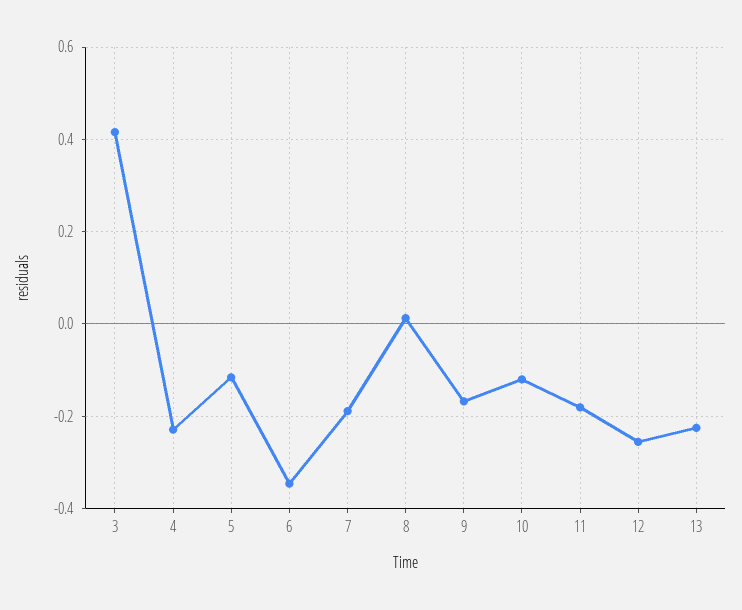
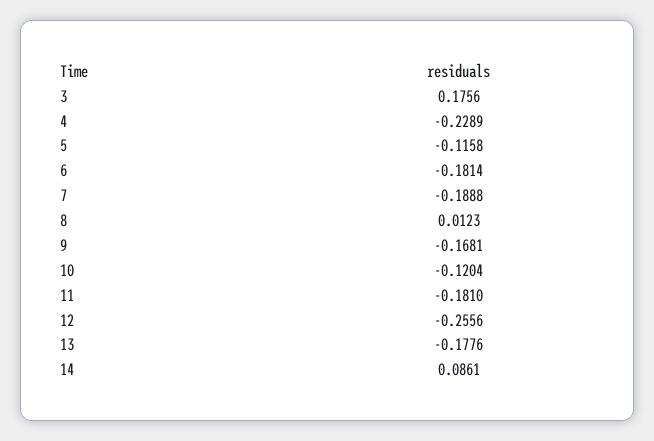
  {
-   "3": 0.42,
+   "3": 0.1756,
    "4": -0.2289,
    "5": -0.1158,
-   "6": -0.34,
+   "6": -0.1814,
    "7": -0.1888,
    "8": 0.0123,
    "9": -0.1681,
    "10": -0.1204,
    "11": -0.181,
    "12": -0.2556,
-   "13": -0.22
+   "13": -0.1776,
+   "14": 0.0861
  }

